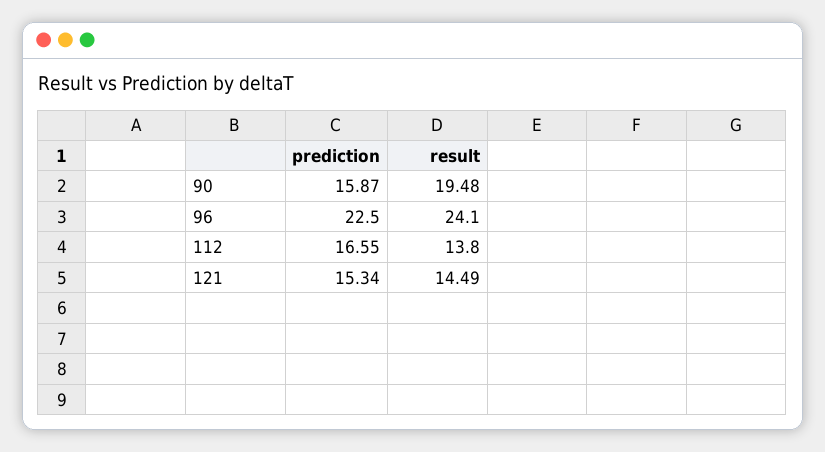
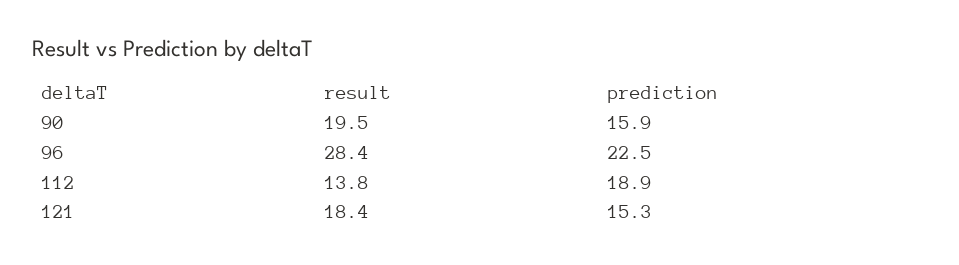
  {
    "prediction": {
      "90": 15.87,
      "96": 22.5,
-     "112": 16.55,
+     "112": 18.9,
      "121": 15.34
    },
    "result": {
      "90": 19.48,
-     "96": 24.1,
+     "96": 28.4,
      "112": 13.8,
-     "121": 14.49
+     "121": 18.4
    }
  }

